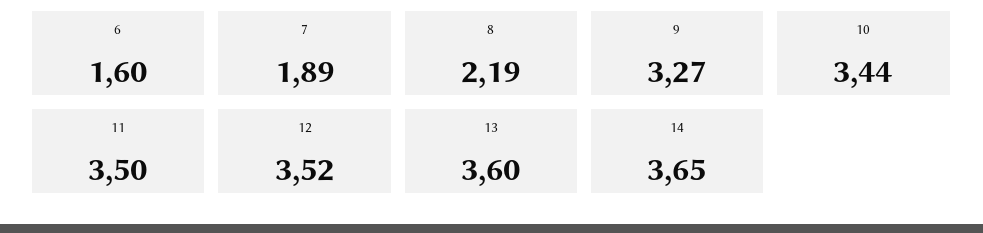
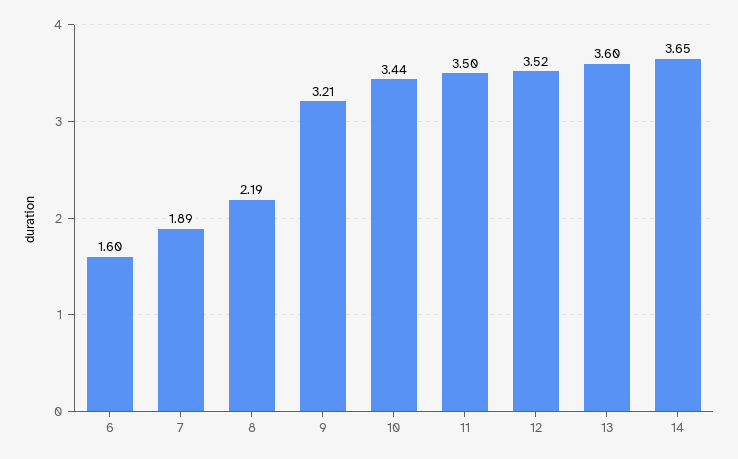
  {
    "6": 1.6,
    "7": 1.89,
    "8": 2.19,
-   "9": 3.27,
+   "9": 3.21,
    "10": 3.44,
    "11": 3.5,
    "12": 3.52,
    "13": 3.6,
    "14": 3.65
  }

